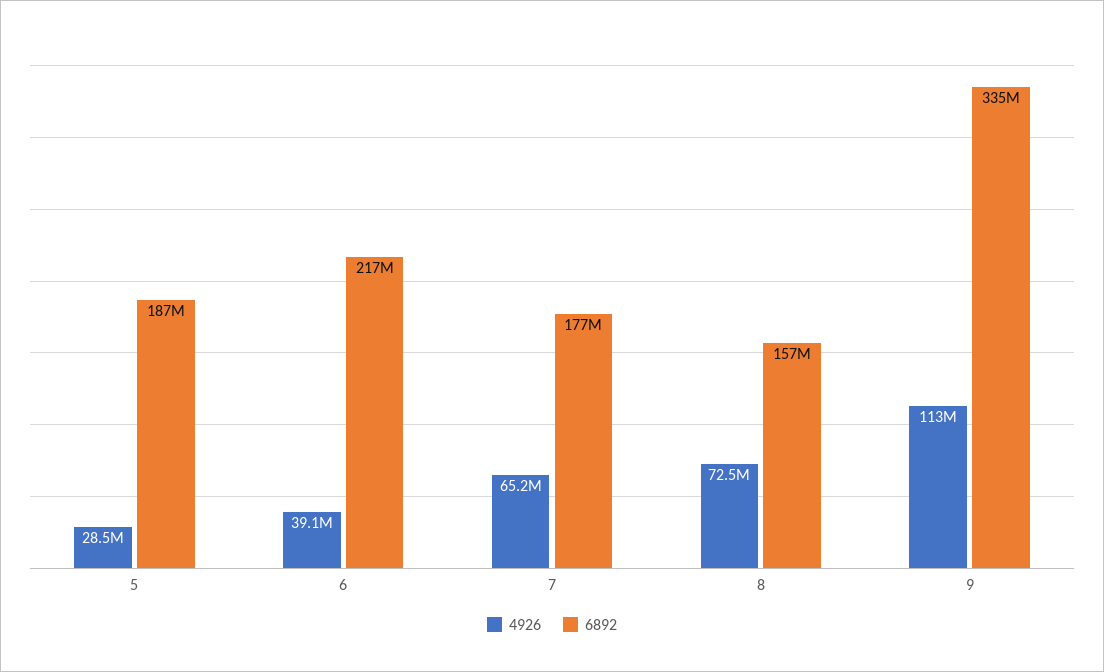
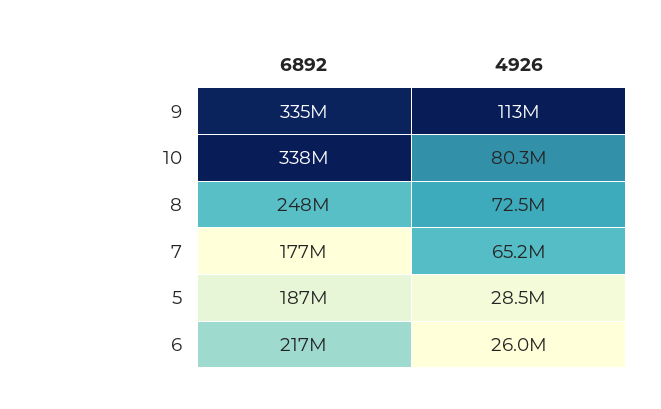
  {
    "4926": {
      "5": 28500000,
-     "6": 39100000,
+     "6": 26000000,
      "7": 65200000,
      "8": 72500000,
-     "9": 113000000
+     "9": 113000000,
+     "10": 80300000
    },
    "6892": {
      "5": 187000000,
      "6": 217000000,
      "7": 177000000,
-     "8": 157000000,
+     "8": 248000000,
-     "9": 335000000
+     "9": 335000000,
+     "10": 338000000
    }
  }

